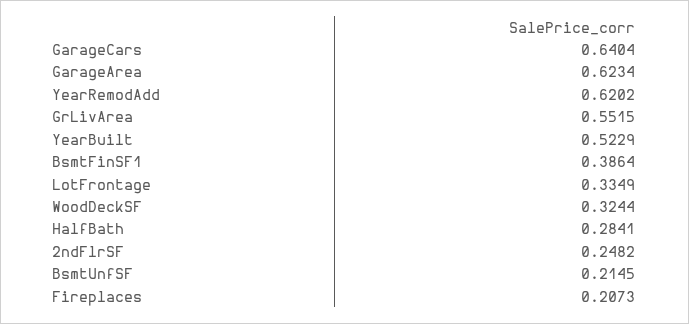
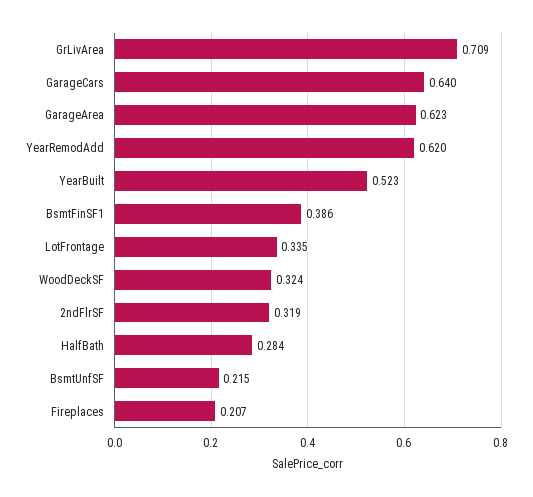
  {
    "GarageCars": 0.6404,
    "GarageArea": 0.6234,
    "YearRemodAdd": 0.6202,
-   "GrLivArea": 0.5515,
+   "GrLivArea": 0.709,
    "YearBuilt": 0.5229,
    "BsmtFinSF1": 0.3864,
    "LotFrontage": 0.3349,
    "WoodDeckSF": 0.3244,
    "HalfBath": 0.2841,
-   "2ndFlrSF": 0.2482,
+   "2ndFlrSF": 0.319,
    "BsmtUnfSF": 0.2145,
    "Fireplaces": 0.2073
  }

